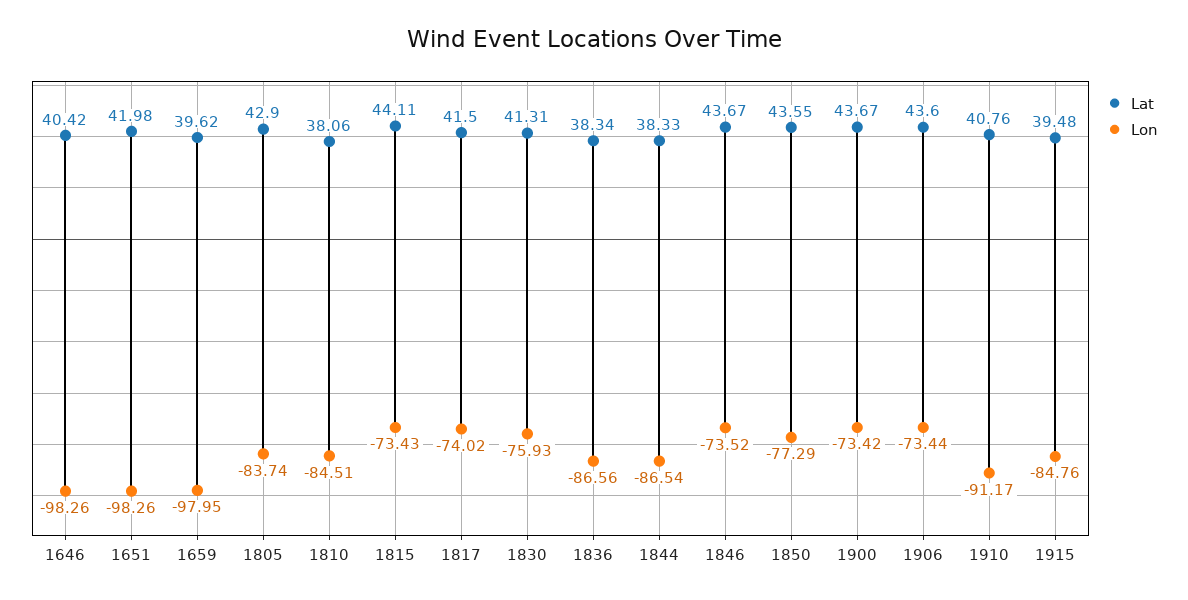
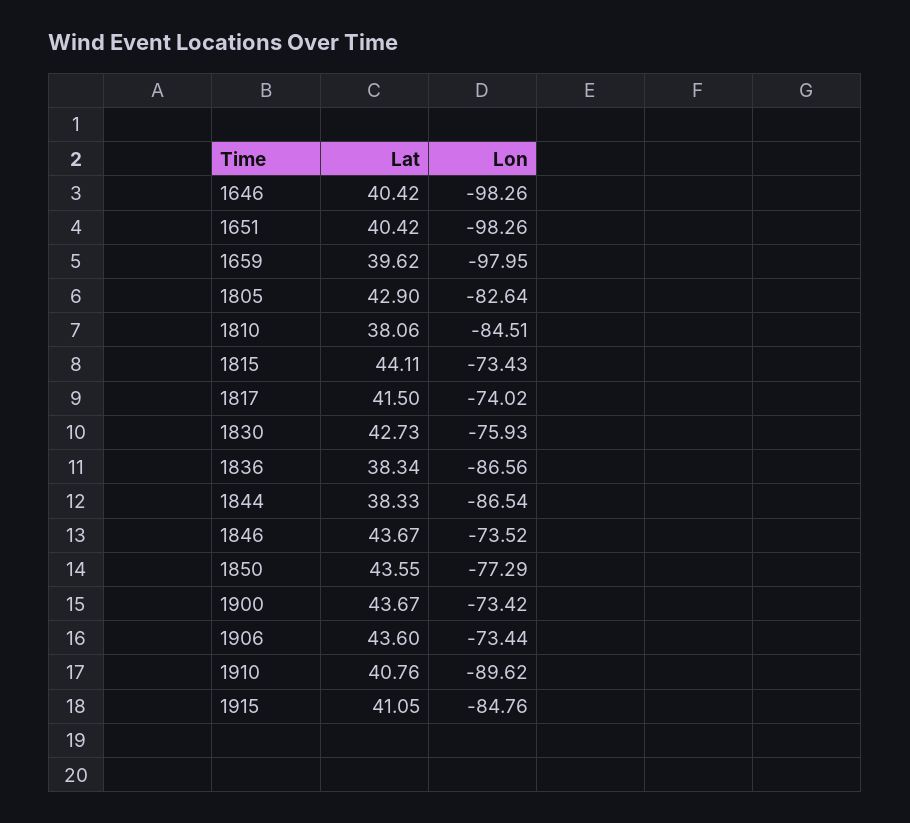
  {
    "Lat": {
      "1646": 40.42,
-     "1651": 41.98,
+     "1651": 40.42,
      "1659": 39.62,
      "1805": 42.9,
      "1810": 38.06,
      "1815": 44.11,
      "1817": 41.5,
-     "1830": 41.31,
+     "1830": 42.73,
      "1836": 38.34,
      "1844": 38.33,
      "1846": 43.67,
      "1850": 43.55,
      "1900": 43.67,
      "1906": 43.6,
      "1910": 40.76,
-     "1915": 39.48
+     "1915": 41.05
    },
    "Lon": {
      "1646": -98.26,
      "1651": -98.26,
      "1659": -97.95,
-     "1805": -83.74,
+     "1805": -82.64,
      "1810": -84.51,
      "1815": -73.43,
      "1817": -74.02,
      "1830": -75.93,
      "1836": -86.56,
      "1844": -86.54,
      "1846": -73.52,
      "1850": -77.29,
      "1900": -73.42,
      "1906": -73.44,
-     "1910": -91.17,
+     "1910": -89.62,
      "1915": -84.76
    }
  }

